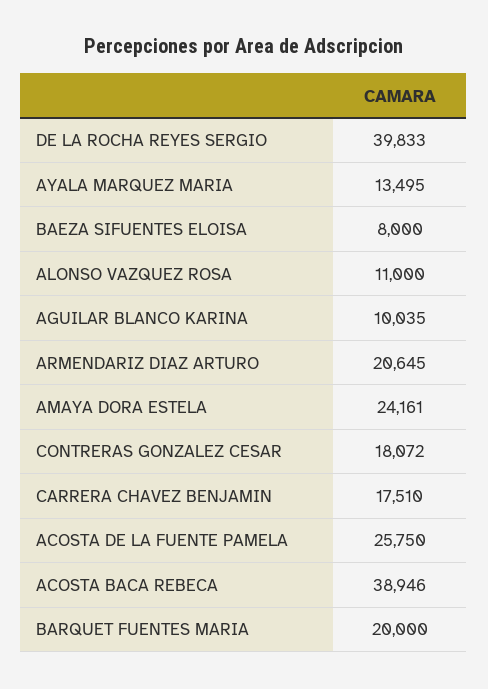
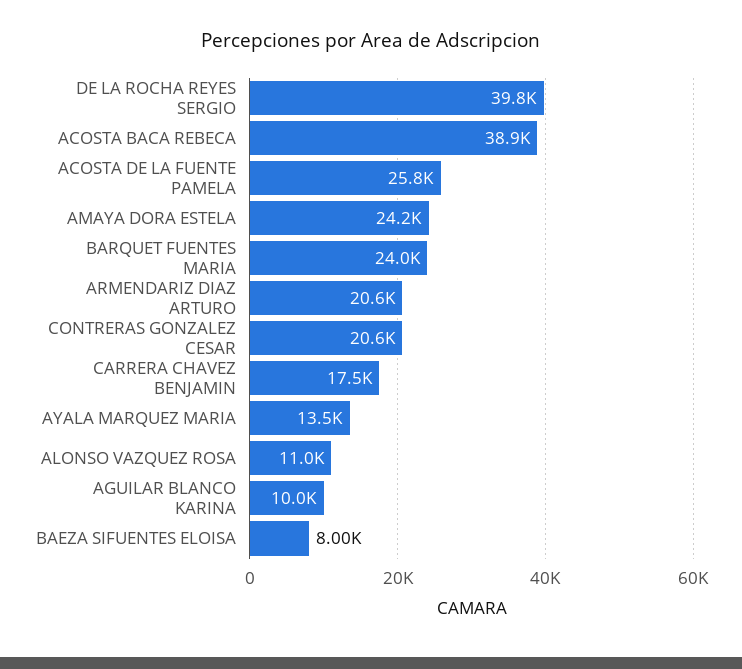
  {
    "DE LA ROCHA REYES SERGIO": 39833,
    "AYALA MARQUEZ MARIA": 13495,
    "BAEZA SIFUENTES ELOISA": 8000,
    "ALONSO VAZQUEZ ROSA": 11000,
    "AGUILAR BLANCO KARINA": 10035,
    "ARMENDARIZ DIAZ ARTURO": 20645,
    "AMAYA DORA ESTELA": 24161,
-   "CONTRERAS GONZALEZ CESAR": 18072,
+   "CONTRERAS GONZALEZ CESAR": 20600,
    "CARRERA CHAVEZ BENJAMIN": 17510,
    "ACOSTA DE LA FUENTE PAMELA": 25750,
    "ACOSTA BACA REBECA": 38946,
-   "BARQUET FUENTES MARIA": 20000
+   "BARQUET FUENTES MARIA": 24000
  }

